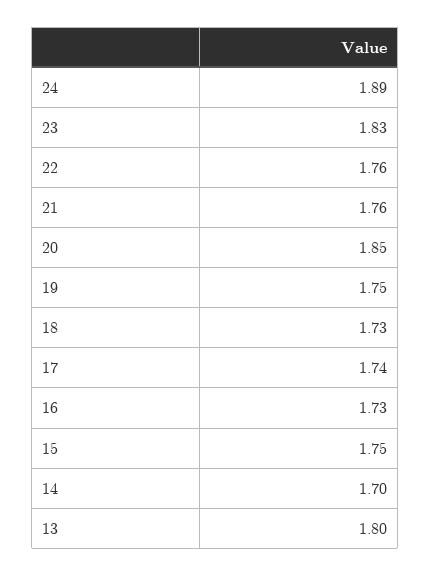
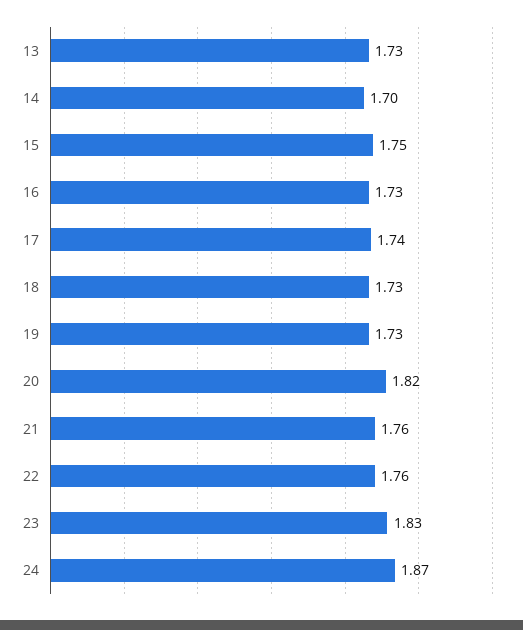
  {
-   "24": 1.89,
+   "24": 1.87,
    "23": 1.83,
    "22": 1.76,
    "21": 1.76,
-   "20": 1.85,
+   "20": 1.82,
-   "19": 1.75,
+   "19": 1.73,
    "18": 1.73,
    "17": 1.74,
    "16": 1.73,
    "15": 1.75,
    "14": 1.7,
-   "13": 1.8
+   "13": 1.73
  }

